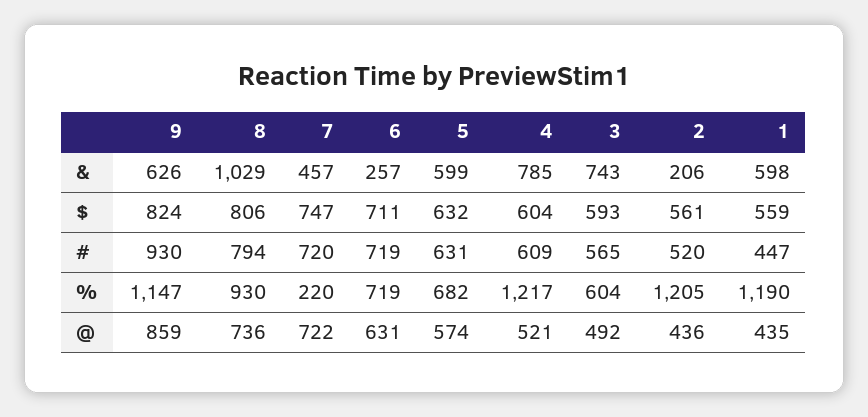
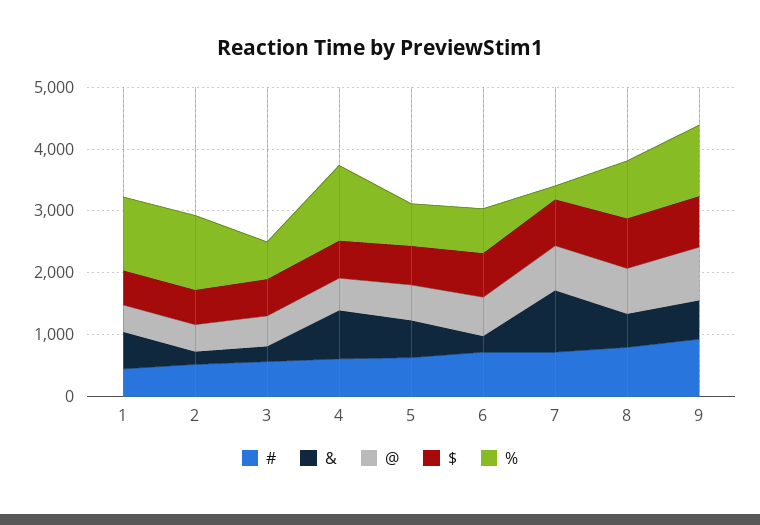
  {
    "&": {
      "9": 626,
-     "8": 1029,
+     "8": 600,
-     "7": 457,
+     "7": 1000,
      "6": 257,
      "5": 599,
      "4": 785,
-     "3": 743,
+     "3": 200,
      "2": 206,
      "1": 598
    },
    "$": {
      "9": 824,
      "8": 806,
      "7": 747,
      "6": 711,
      "5": 632,
      "4": 604,
      "3": 593,
      "2": 561,
      "1": 559
    },
    "#": {
      "9": 930,
      "8": 794,
      "7": 720,
      "6": 719,
      "5": 631,
      "4": 609,
      "3": 565,
      "2": 520,
      "1": 447
    },
    "%": {
      "9": 1147,
      "8": 930,
      "7": 220,
      "6": 719,
      "5": 682,
      "4": 1217,
      "3": 604,
      "2": 1205,
      "1": 1190
    },
    "@": {
      "9": 859,
      "8": 736,
      "7": 722,
      "6": 631,
      "5": 574,
      "4": 521,
      "3": 492,
      "2": 436,
      "1": 435
    }
  }

